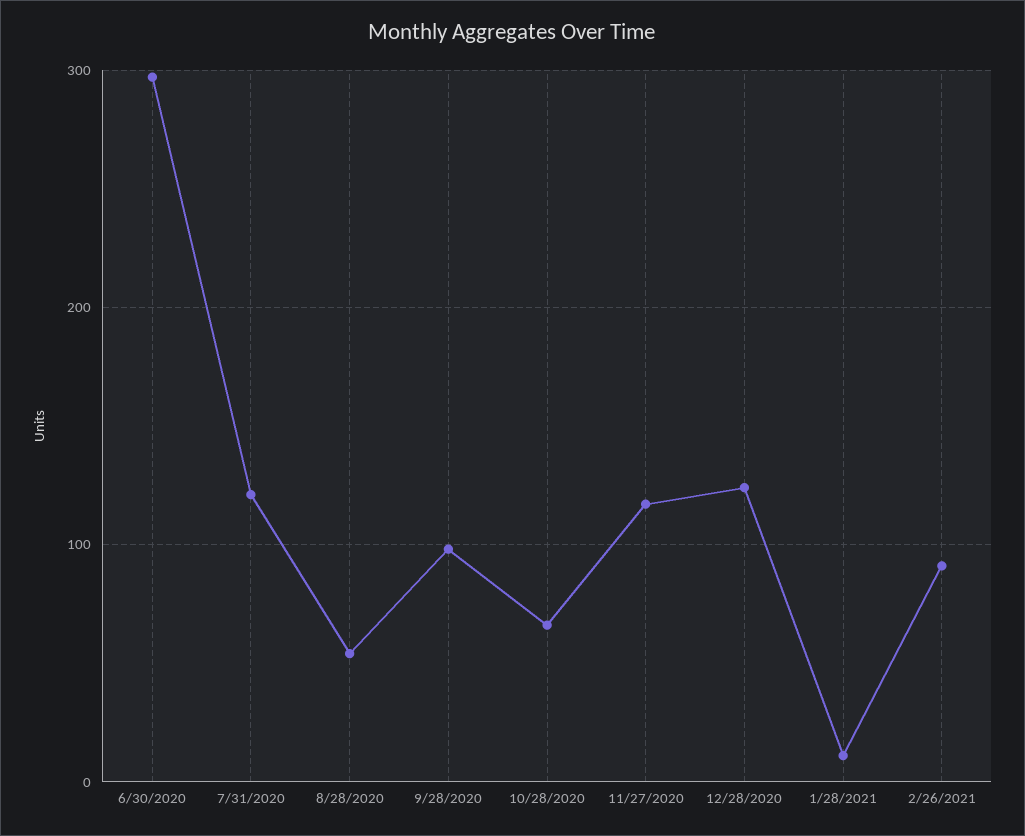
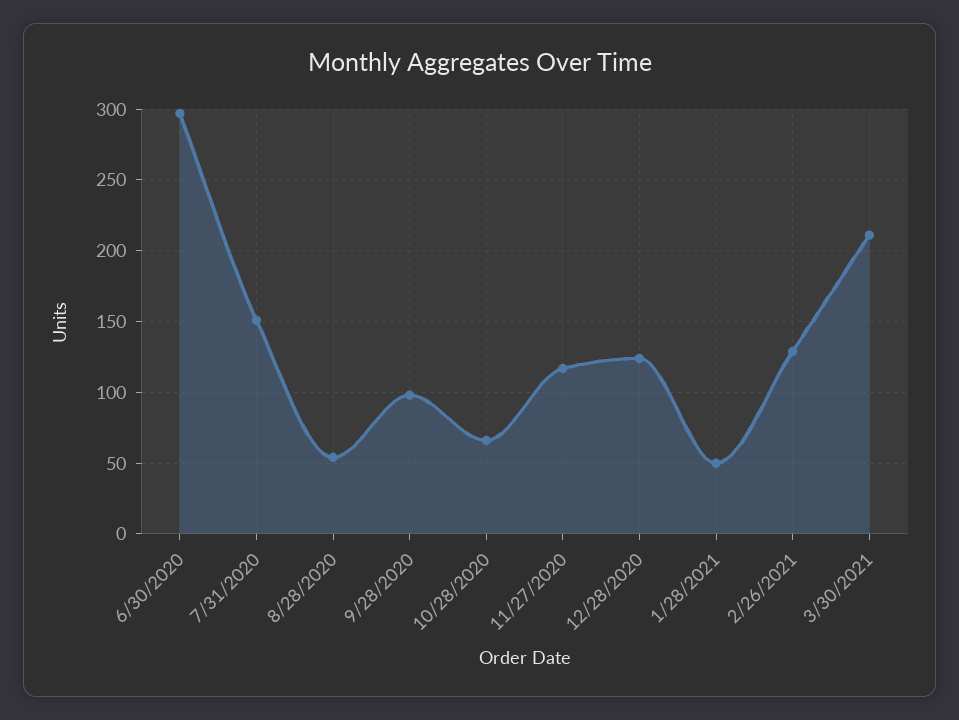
  {
    "6/30/2020": 295,
-   "7/31/2020": 120,
+   "7/31/2020": 150,
    "8/28/2020": 55,
    "9/28/2020": 100,
    "10/28/2020": 65,
    "11/27/2020": 115,
    "12/28/2020": 125,
-   "1/28/2021": 10,
+   "1/28/2021": 50,
-   "2/26/2021": 90
+   "2/26/2021": 130,
+   "3/30/2021": 210
  }

